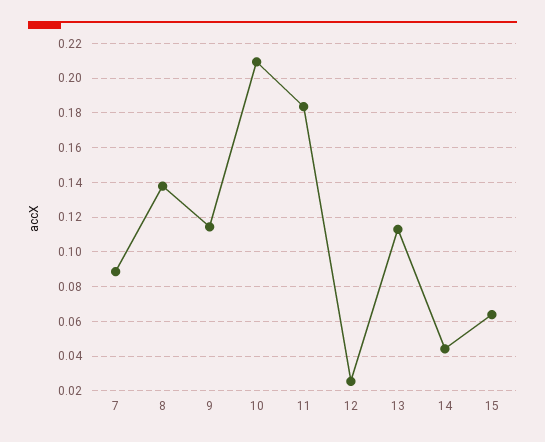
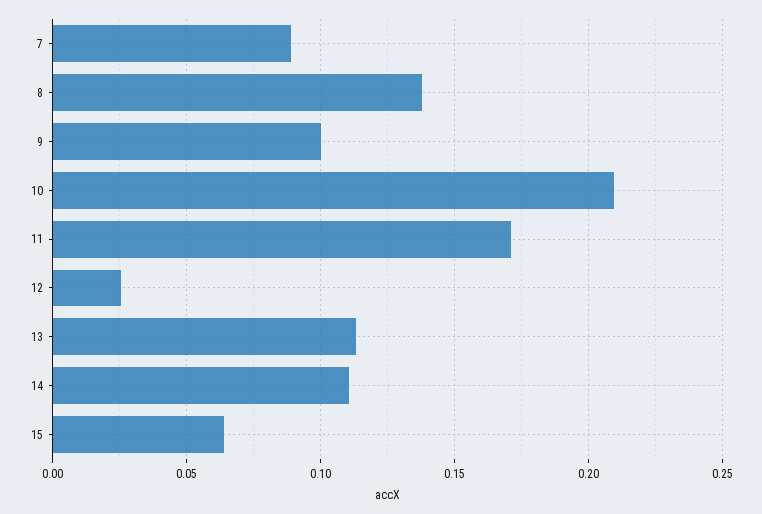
  {
    "7": 0.09,
    "8": 0.14,
-   "9": 0.115,
+   "9": 0.1,
    "10": 0.21,
-   "11": 0.185,
+   "11": 0.17,
    "12": 0.025,
    "13": 0.115,
-   "14": 0.045,
+   "14": 0.11,
    "15": 0.065
  }

